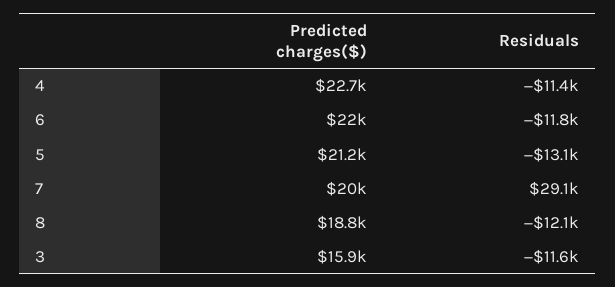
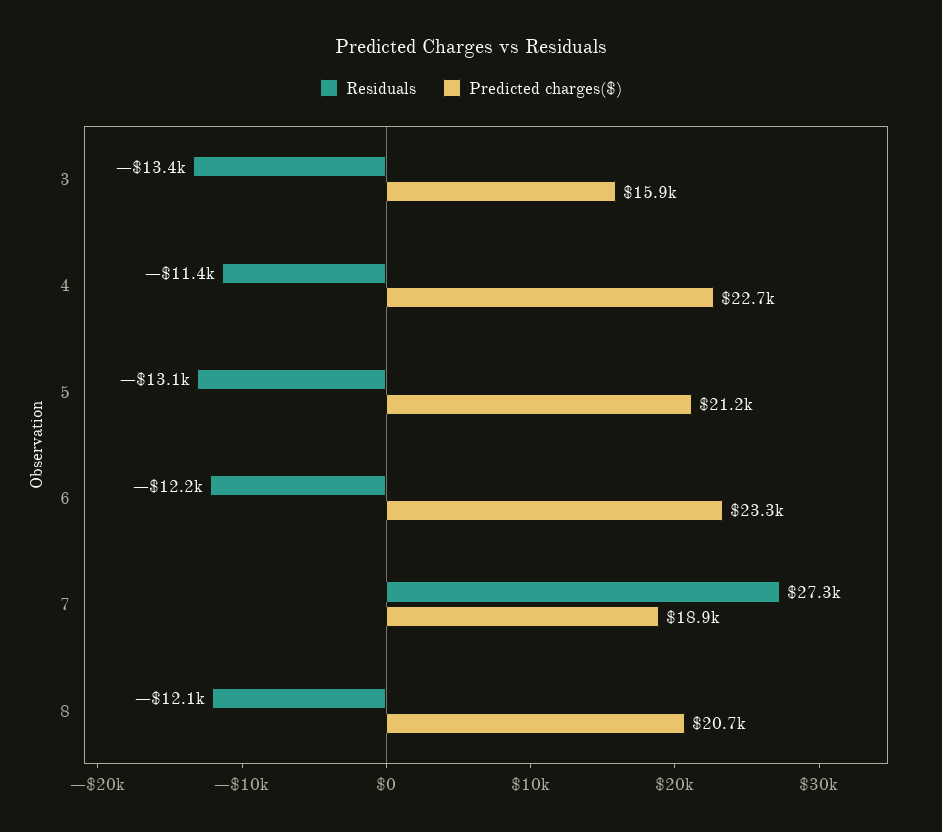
  {
    "Predicted charges($)": {
      "4": 22700,
-     "6": 22000,
+     "6": 23300,
      "5": 21200,
-     "7": 20000,
+     "7": 18900,
-     "8": 18800,
+     "8": 20700,
      "3": 15900
    },
    "Residuals": {
      "4": -11400,
-     "6": -11800,
+     "6": -12200,
      "5": -13100,
-     "7": 29100,
+     "7": 27300,
      "8": -12100,
-     "3": -11600
+     "3": -13400
    }
  }

